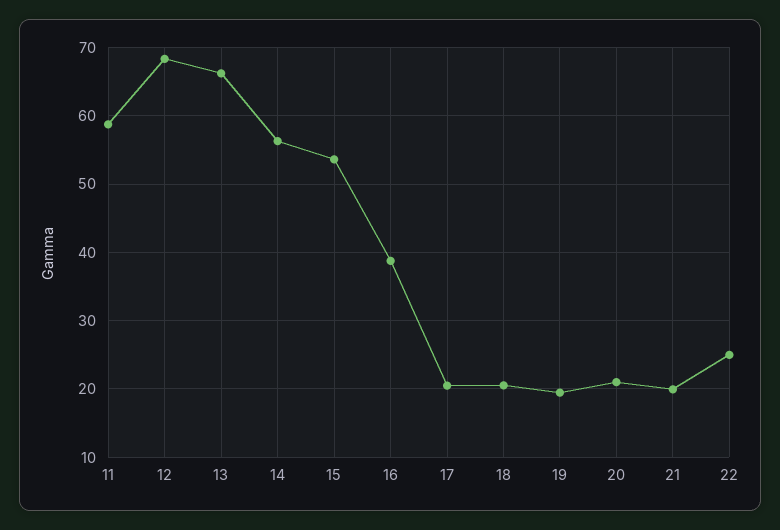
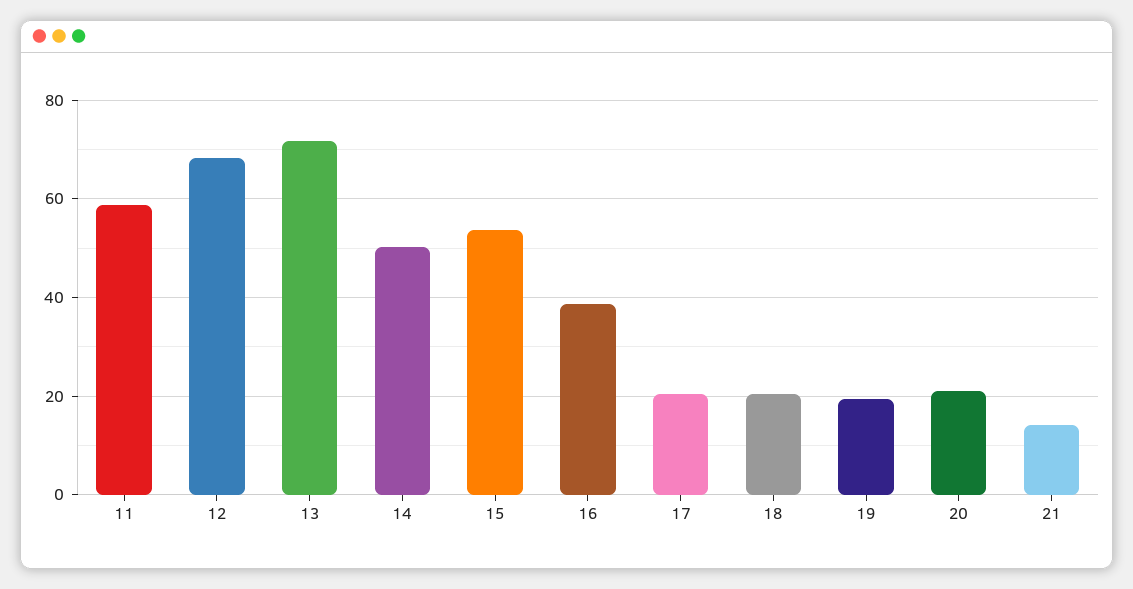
  {
    "11": 59,
    "12": 68,
-   "13": 66,
+   "13": 72,
-   "14": 56,
+   "14": 50,
    "15": 54,
    "16": 39,
    "17": 20,
    "18": 21,
    "19": 19,
    "20": 21,
-   "21": 20,
+   "21": 14
-   "22": 25
  }

